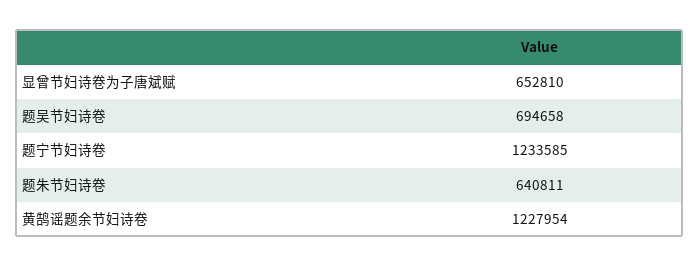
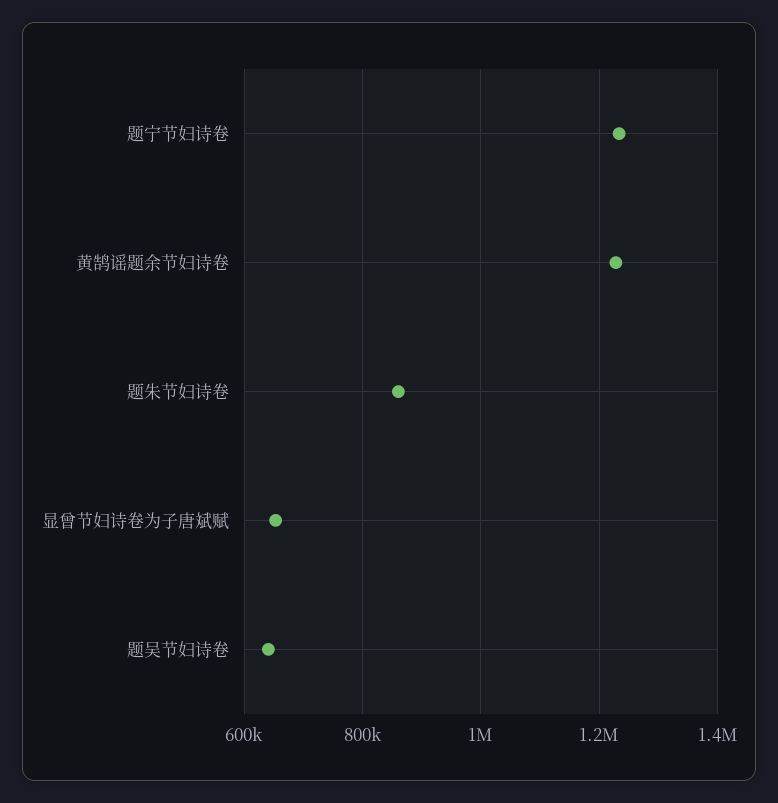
  {
    "显曾节妇诗卷为子唐斌赋": 652810,
-   "题吴节妇诗卷": 694658,
+   "题吴节妇诗卷": 640000,
    "题宁节妇诗卷": 1233585,
-   "题朱节妇诗卷": 640811,
+   "题朱节妇诗卷": 860000,
    "黄鹄谣题余节妇诗卷": 1227954
  }

